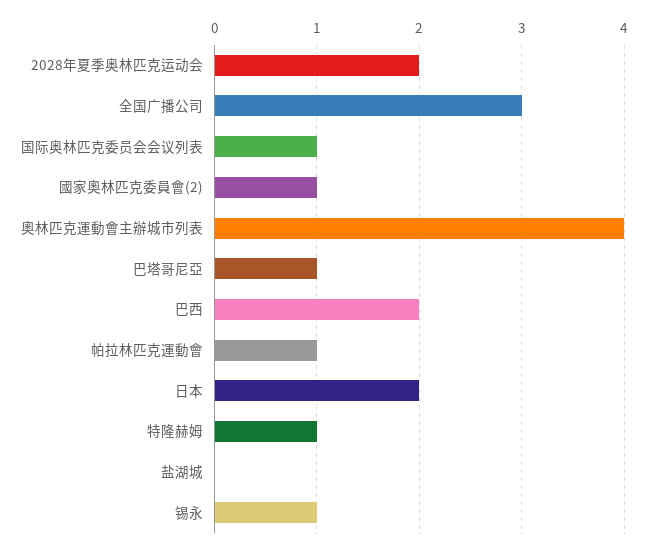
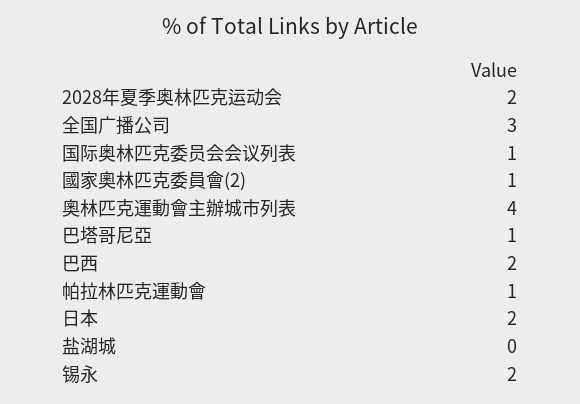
  {
    "2028年夏季奥林匹克运动会": 2,
    "全国广播公司": 3,
    "国际奥林匹克委员会会议列表": 1,
    "國家奧林匹克委員會(2)": 1,
    "奧林匹克運動會主辦城市列表": 4,
    "巴塔哥尼亞": 1,
    "巴西": 2,
    "帕拉林匹克運動會": 1,
    "日本": 2,
-   "特隆赫姆": 1,
    "盐湖城": 0,
-   "锡永": 1
+   "锡永": 2
  }

